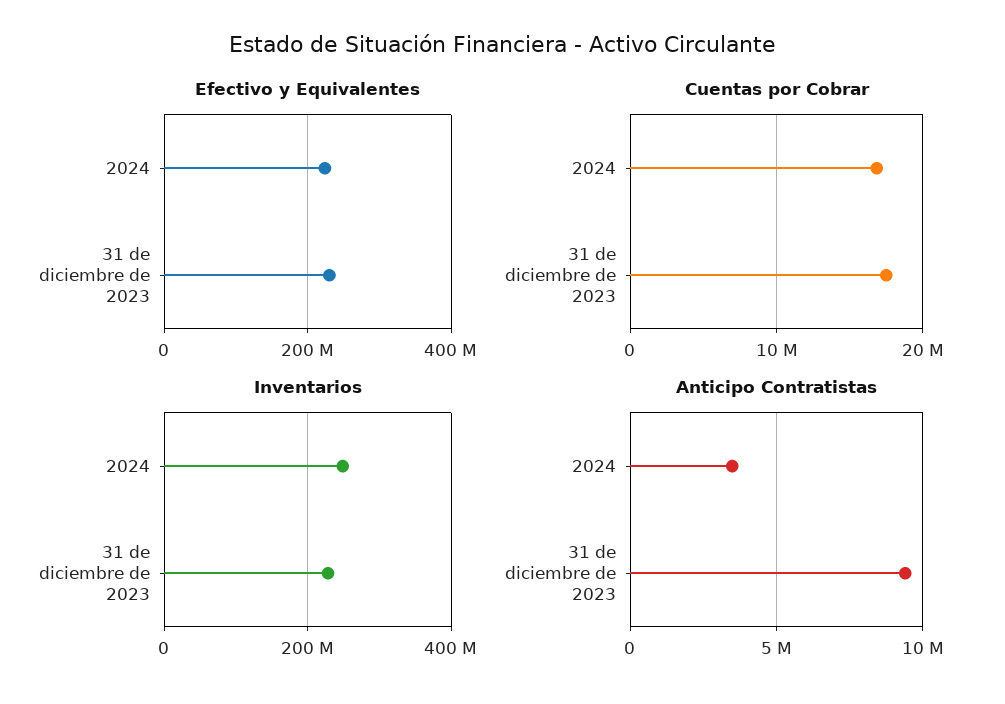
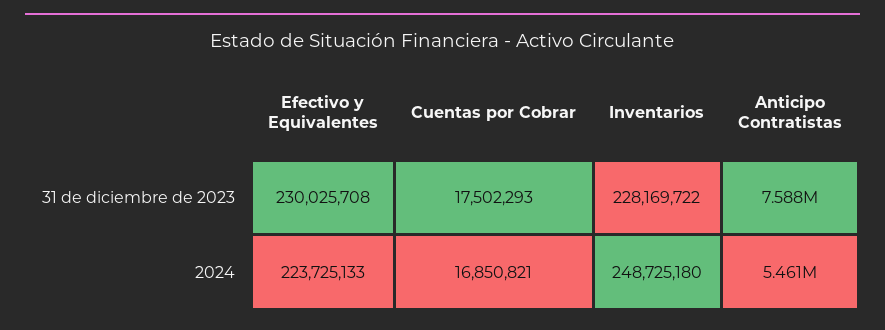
  {
    "Efectivo y Equivalentes": {
      "2024": 223725133,
      "31 de diciembre de 2023": 230025708
    },
    "Cuentas por Cobrar": {
      "2024": 16850821,
      "31 de diciembre de 2023": 17502293
    },
    "Inventarios": {
      "2024": 248725180,
      "31 de diciembre de 2023": 228169722
    },
    "Anticipo Contratistas": {
-     "2024": 3500000,
+     "2024": 5461000,
-     "31 de diciembre de 2023": 9500000
+     "31 de diciembre de 2023": 7588000
    }
  }

